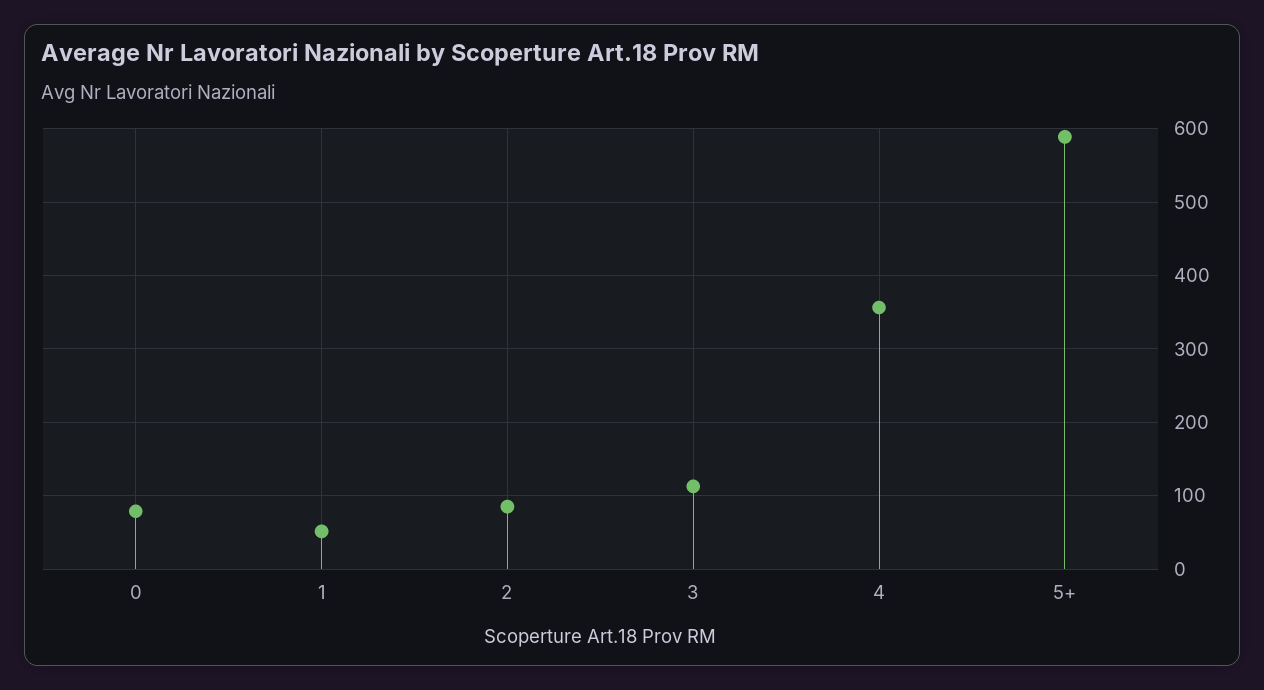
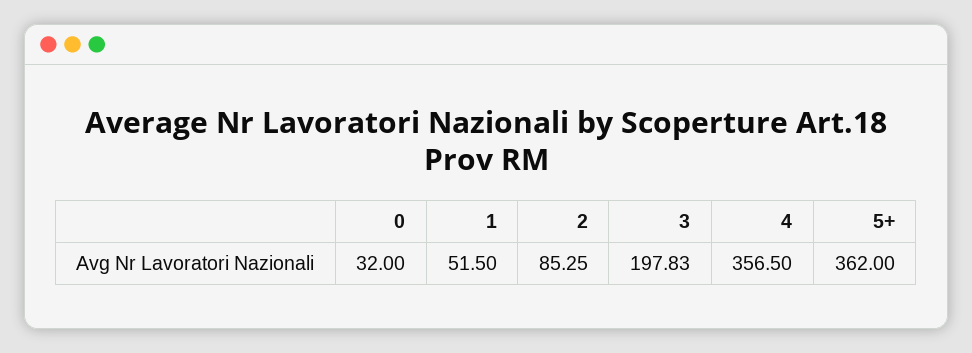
  {
-   "0": 80,
+   "0": 32,
    "1": 51.5,
    "2": 85.25,
-   "3": 110,
+   "3": 197.83,
    "4": 356.5,
-   "5+": 590
+   "5+": 362
  }

